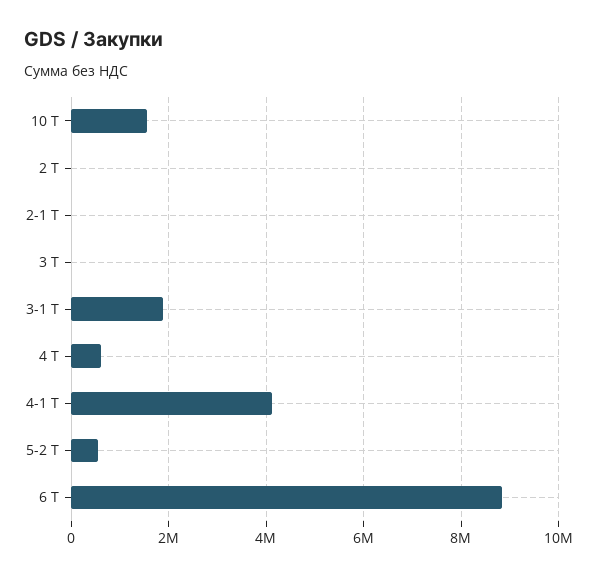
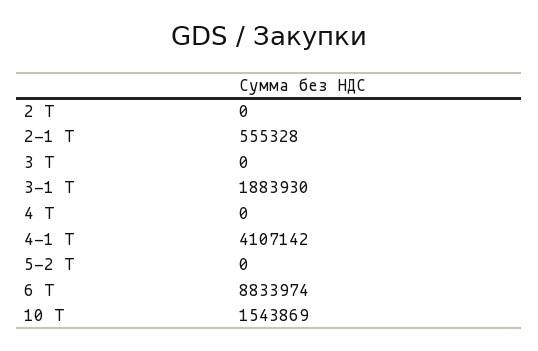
  {
    "10 Т": 1543869,
    "2 Т": 0,
-   "2-1 Т": 0,
+   "2-1 Т": 555328,
    "3 Т": 0,
    "3-1 Т": 1883930,
-   "4 Т": 600000,
+   "4 Т": 0,
    "4-1 Т": 4107142,
-   "5-2 Т": 600000,
+   "5-2 Т": 0,
    "6 Т": 8833974
  }

